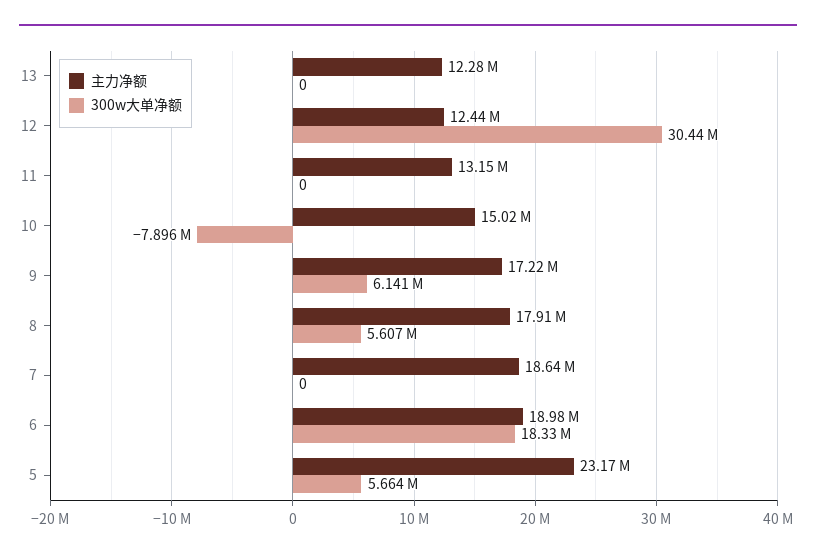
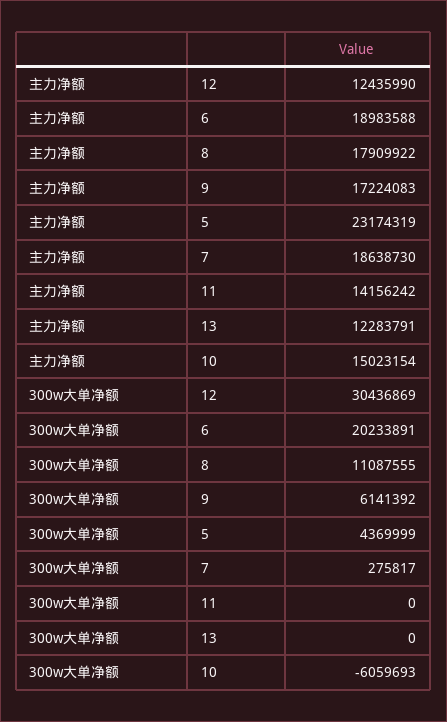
  {
    "主力净额": {
      "13": 12283791,
      "12": 12435990,
-     "11": 13150000,
+     "11": 14156242,
      "10": 15023154,
      "9": 17224083,
      "8": 17909922,
      "7": 18638730,
      "6": 18983588,
      "5": 23174319
    },
    "300w大单净额": {
      "13": 0,
      "12": 30436869,
      "11": 0,
-     "10": -7896000,
+     "10": -6059693,
      "9": 6141392,
-     "8": 5607000,
+     "8": 11087555,
-     "7": 0,
+     "7": 275817,
-     "6": 18330000,
+     "6": 20233891,
-     "5": 5664000
+     "5": 4369999
    }
  }

